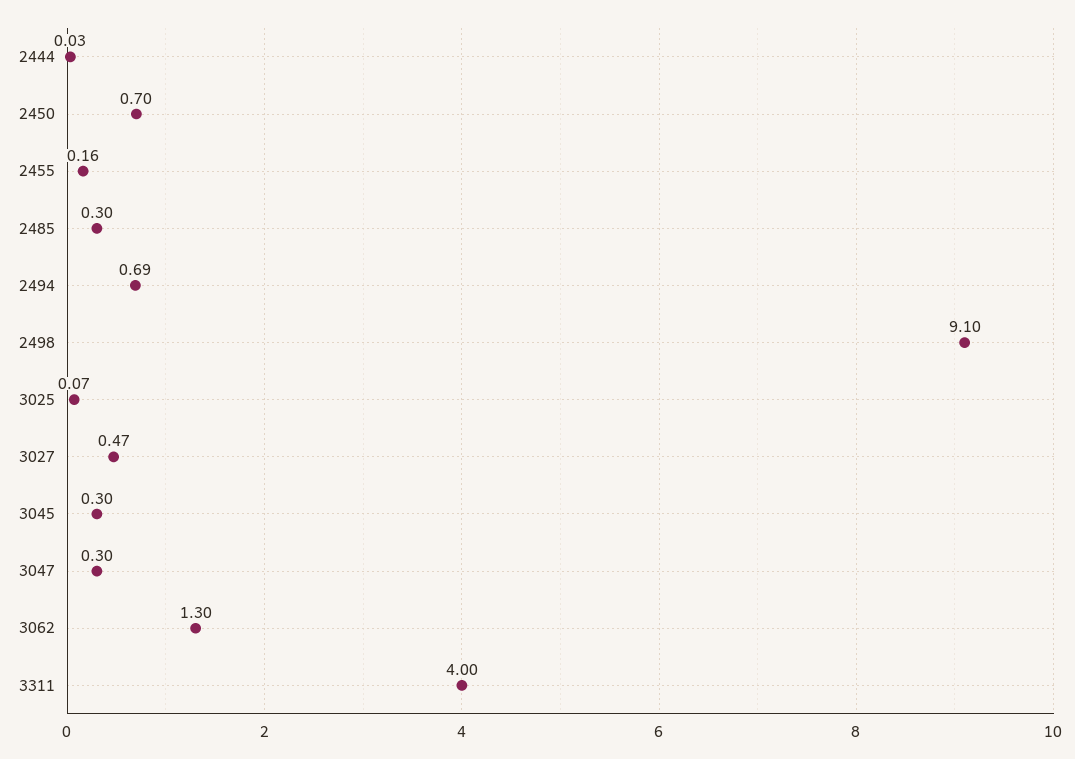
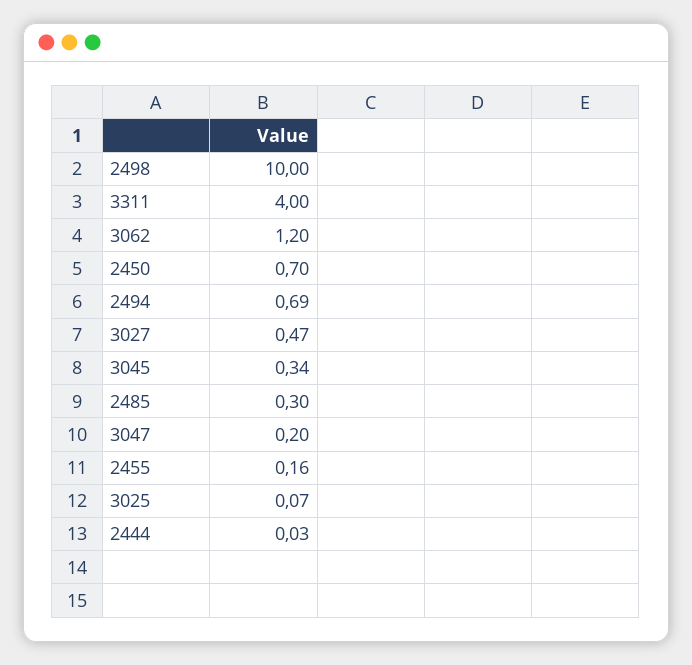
  {
    "2444": 0.03,
    "2450": 0.7,
    "2455": 0.16,
    "2485": 0.3,
    "2494": 0.69,
-   "2498": 9.1,
+   "2498": 10,
    "3025": 0.07,
    "3027": 0.47,
-   "3045": 0.3,
+   "3045": 0.34,
-   "3047": 0.3,
+   "3047": 0.2,
-   "3062": 1.3,
+   "3062": 1.2,
    "3311": 4
  }

